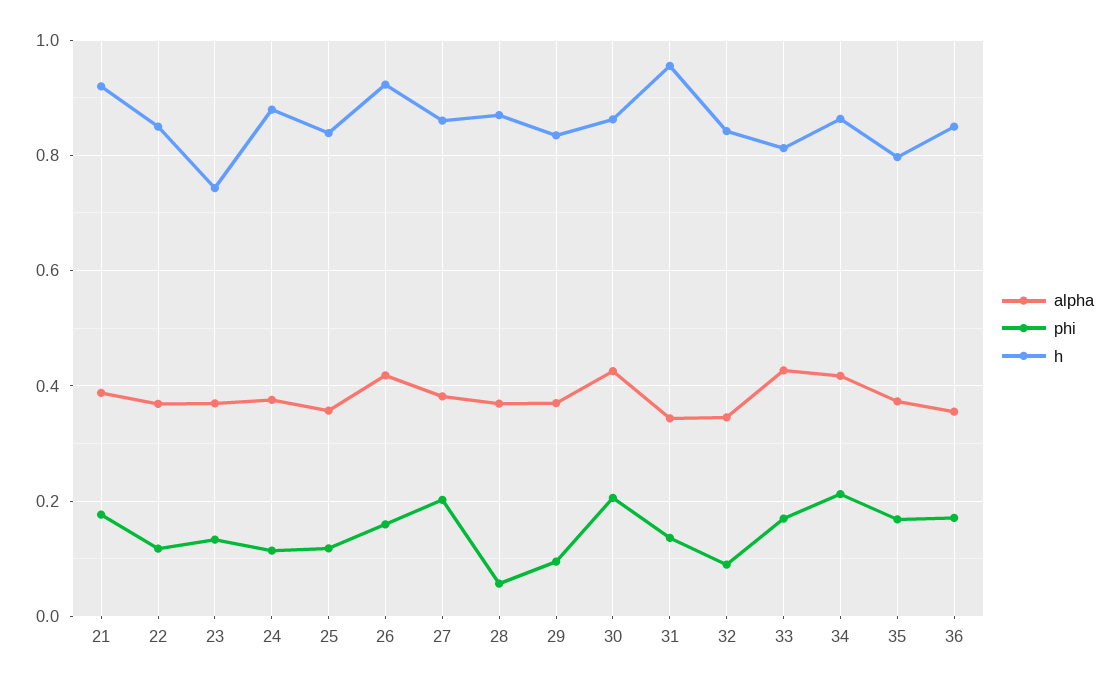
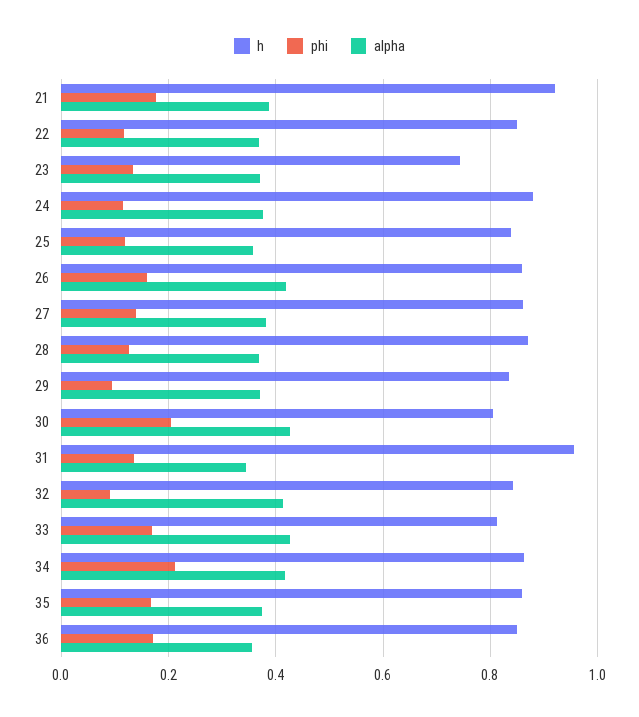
  {
    "alpha": {
      "21": 0.38,
      "22": 0.36,
      "23": 0.36,
      "24": 0.38,
      "25": 0.36,
      "26": 0.42,
      "27": 0.38,
      "28": 0.36,
      "29": 0.38,
      "30": 0.42,
      "31": 0.34,
-     "32": 0.34,
+     "32": 0.42,
      "33": 0.42,
      "34": 0.42,
      "35": 0.38,
      "36": 0.36
    },
    "phi": {
      "21": 0.18,
      "22": 0.12,
      "23": 0.14,
      "24": 0.12,
      "25": 0.12,
      "26": 0.16,
-     "27": 0.2,
+     "27": 0.14,
-     "28": 0.06,
+     "28": 0.12,
      "29": 0.1,
      "30": 0.2,
      "31": 0.14,
      "32": 0.08,
      "33": 0.16,
      "34": 0.22,
      "35": 0.16,
      "36": 0.18
    },
    "h": {
      "21": 0.92,
      "22": 0.84,
      "23": 0.74,
      "24": 0.88,
      "25": 0.84,
-     "26": 0.92,
+     "26": 0.86,
      "27": 0.86,
      "28": 0.86,
      "29": 0.84,
-     "30": 0.86,
+     "30": 0.8,
      "31": 0.96,
      "32": 0.84,
      "33": 0.82,
      "34": 0.86,
-     "35": 0.8,
+     "35": 0.86,
      "36": 0.84
    }
  }

